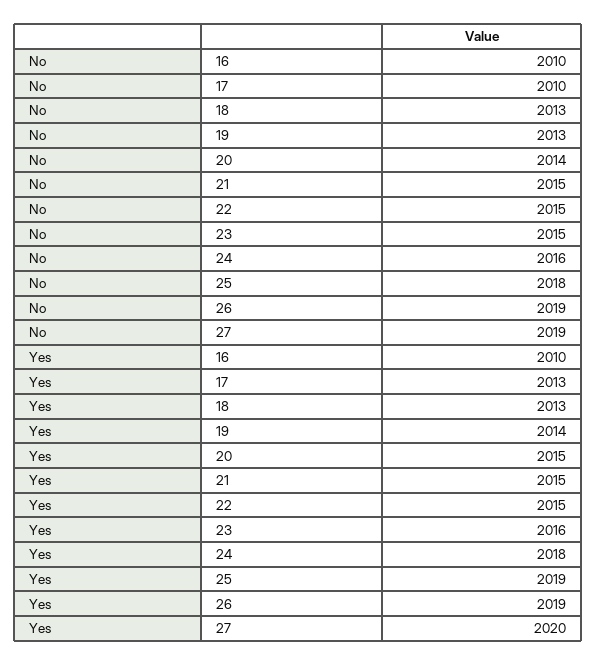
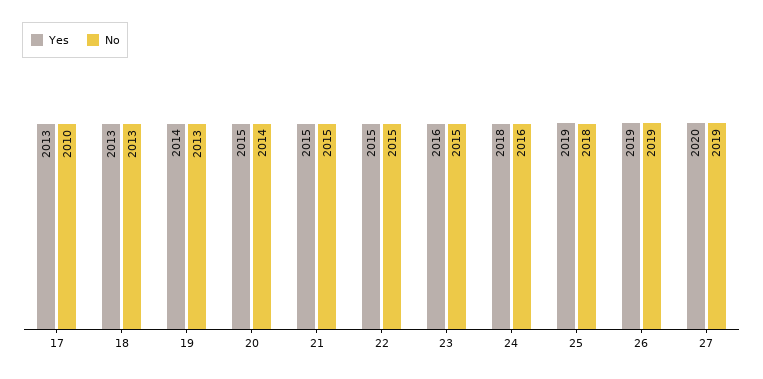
  {
    "No": {
-     "16": 2010,
      "17": 2010,
      "18": 2013,
      "19": 2013,
      "20": 2014,
      "21": 2015,
      "22": 2015,
      "23": 2015,
      "24": 2016,
      "25": 2018,
      "26": 2019,
      "27": 2019
    },
    "Yes": {
-     "16": 2010,
      "17": 2013,
      "18": 2013,
      "19": 2014,
      "20": 2015,
      "21": 2015,
      "22": 2015,
      "23": 2016,
      "24": 2018,
      "25": 2019,
      "26": 2019,
      "27": 2020
    }
  }

